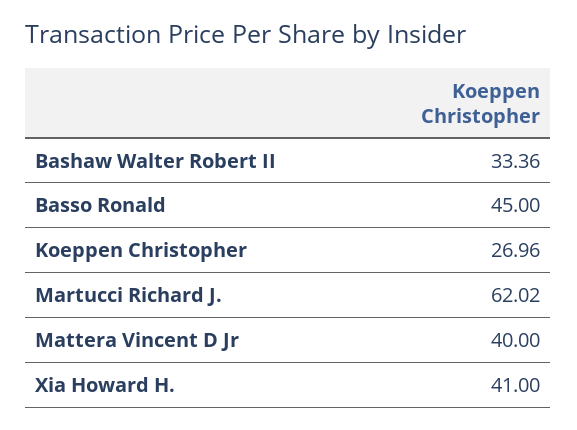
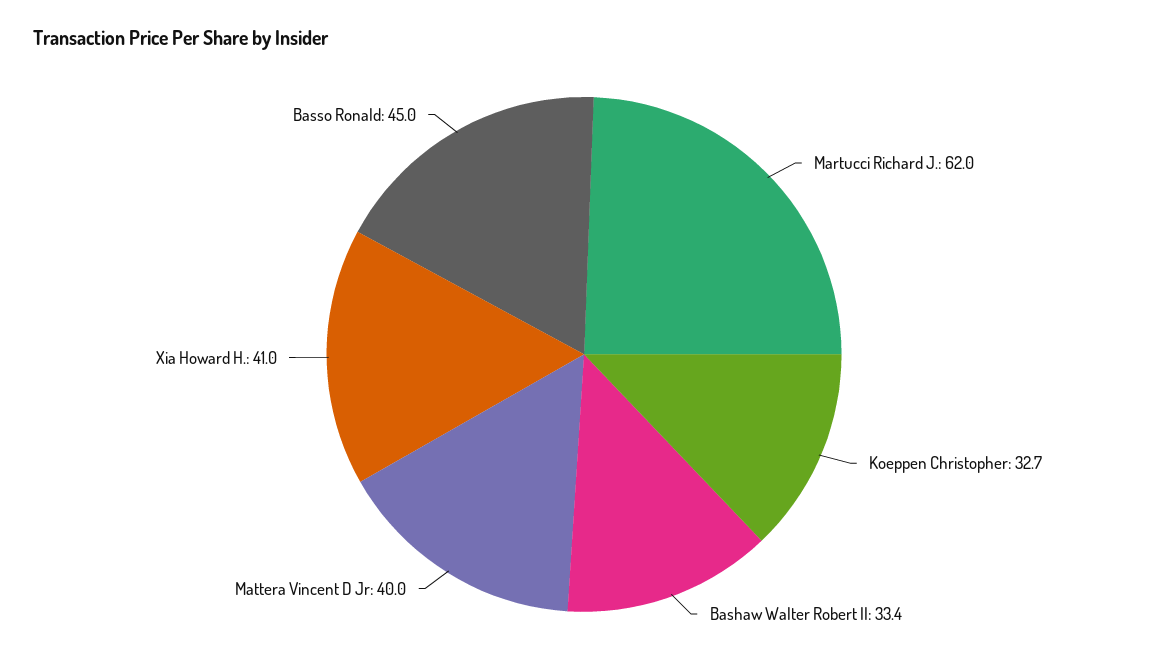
  {
    "Bashaw Walter Robert II": 33.36,
    "Basso Ronald": 45,
-   "Koeppen Christopher": 26.96,
+   "Koeppen Christopher": 32.7,
    "Martucci Richard J.": 62.02,
    "Mattera Vincent D Jr": 40,
    "Xia Howard H.": 41
  }

